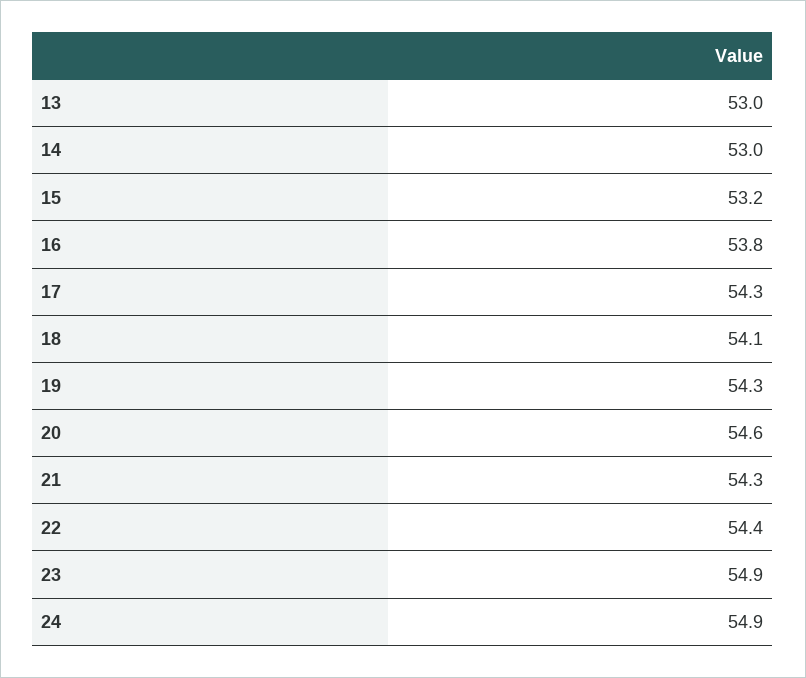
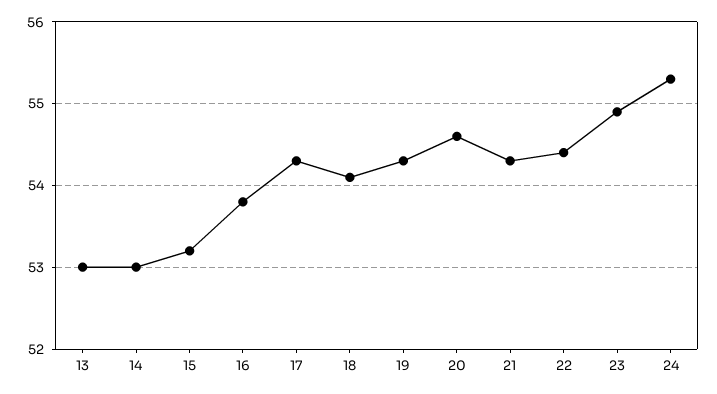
  {
    "13": 53,
    "14": 53,
    "15": 53.2,
    "16": 53.8,
    "17": 54.3,
    "18": 54.1,
    "19": 54.3,
    "20": 54.6,
    "21": 54.3,
    "22": 54.4,
    "23": 54.9,
-   "24": 54.9
+   "24": 55.3
  }

